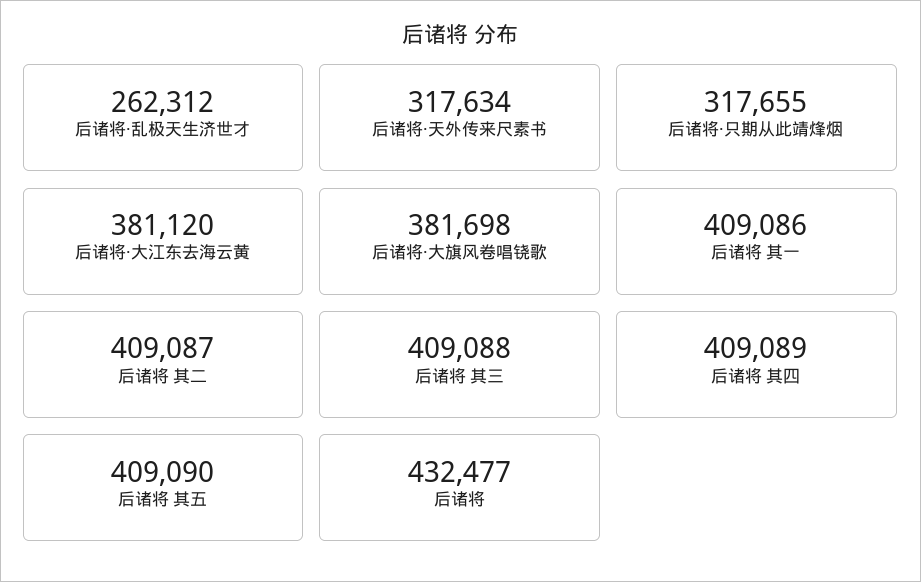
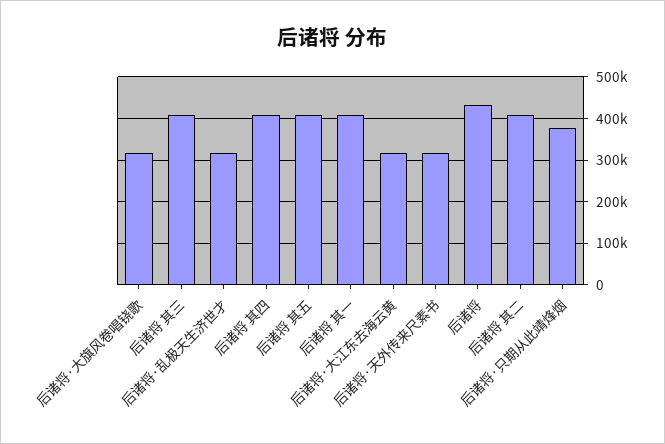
  {
-   "后诸将·乱极天生济世才": 262312,
+   "后诸将·乱极天生济世才": 320000,
    "后诸将·天外传来尺素书": 317634,
-   "后诸将·只期从此靖烽烟": 317655,
+   "后诸将·只期从此靖烽烟": 380000,
-   "后诸将·大江东去海云黄": 381120,
+   "后诸将·大江东去海云黄": 320000,
-   "后诸将·大旗风卷唱铙歌": 381698,
+   "后诸将·大旗风卷唱铙歌": 320000,
    "后诸将 其一": 409086,
    "后诸将 其二": 409087,
    "后诸将 其三": 409088,
    "后诸将 其四": 409089,
    "后诸将 其五": 409090,
    "后诸将": 432477
  }

